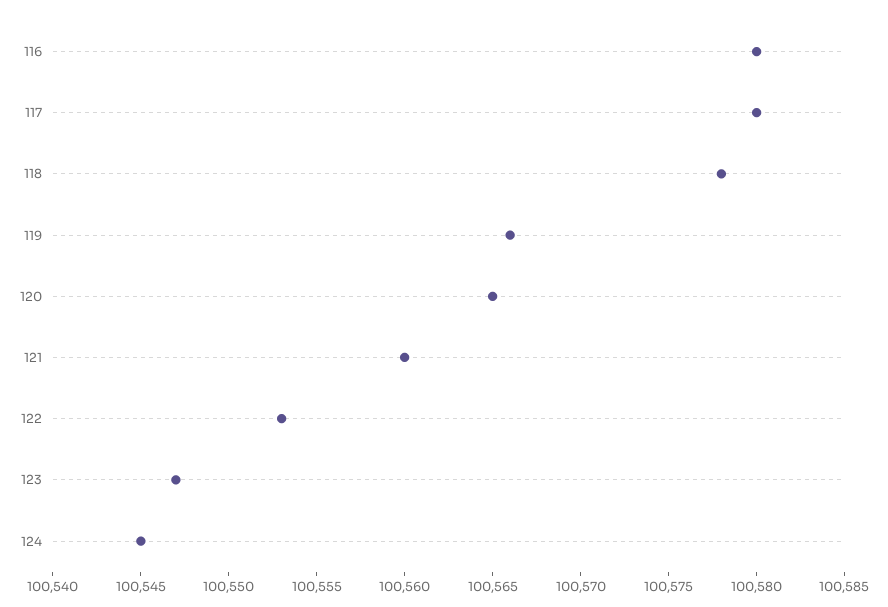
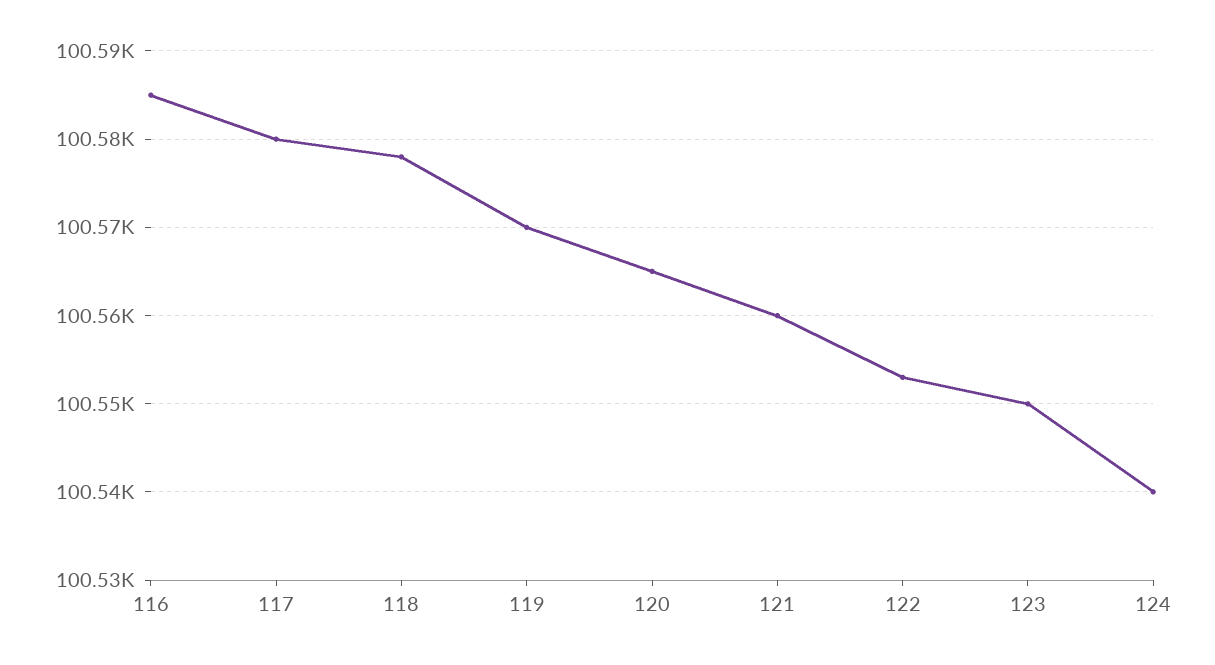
  {
-   "116": 100580,
+   "116": 100585,
    "117": 100580,
    "118": 100578,
-   "119": 100566,
+   "119": 100570,
    "120": 100565,
    "121": 100560,
    "122": 100553,
-   "123": 100547,
+   "123": 100550,
-   "124": 100545
+   "124": 100540
  }

